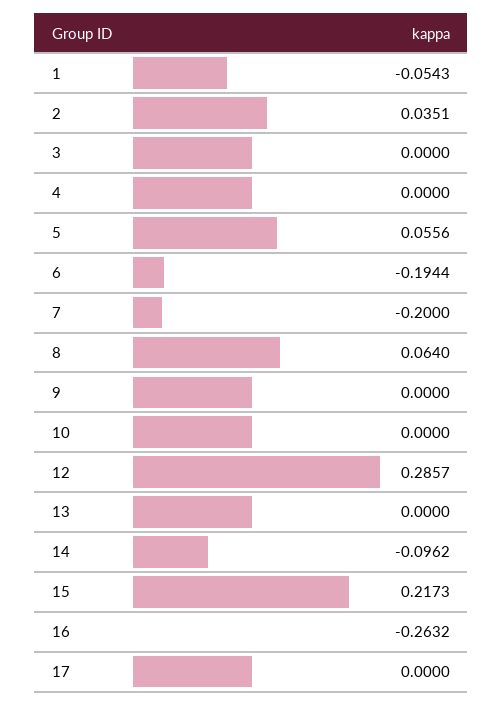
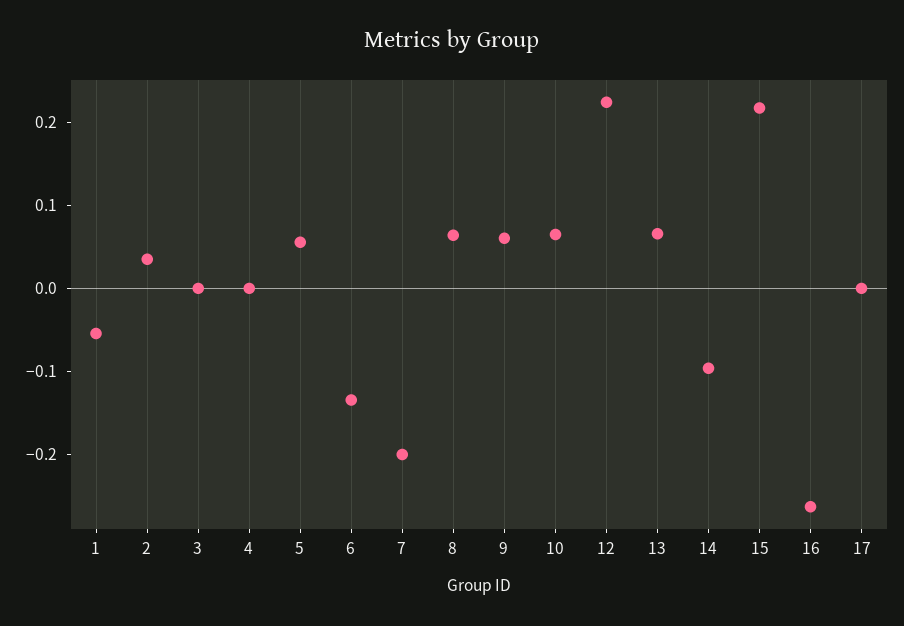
  {
    "1": -0.0543,
    "2": 0.0351,
    "3": 0,
    "4": 0,
    "5": 0.0556,
-   "6": -0.1944,
+   "6": -0.14,
    "7": -0.2,
    "8": 0.064,
-   "9": 0,
+   "9": 0.06,
-   "10": 0,
+   "10": 0.06,
-   "12": 0.2857,
+   "12": 0.22,
-   "13": 0,
+   "13": 0.06,
    "14": -0.0962,
    "15": 0.2173,
    "16": -0.2632,
    "17": 0
  }

